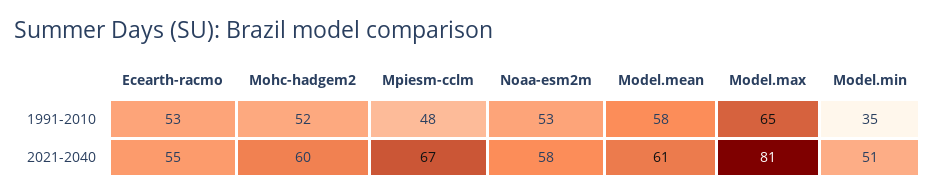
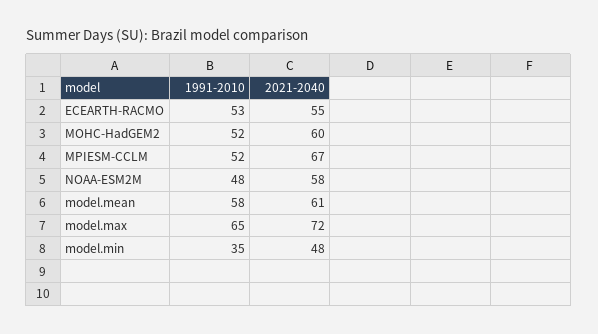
  {
    "Ecearth-racmo": {
      "1991-2010": 53,
      "2021-2040": 55
    },
    "Mohc-hadgem2": {
      "1991-2010": 52,
      "2021-2040": 60
    },
    "Mpiesm-cclm": {
-     "1991-2010": 48,
+     "1991-2010": 52,
      "2021-2040": 67
    },
    "Noaa-esm2m": {
-     "1991-2010": 53,
+     "1991-2010": 48,
      "2021-2040": 58
    },
    "Model.mean": {
      "1991-2010": 58,
      "2021-2040": 61
    },
    "Model.max": {
      "1991-2010": 65,
-     "2021-2040": 81
+     "2021-2040": 72
    },
    "Model.min": {
      "1991-2010": 35,
-     "2021-2040": 51
+     "2021-2040": 48
    }
  }

